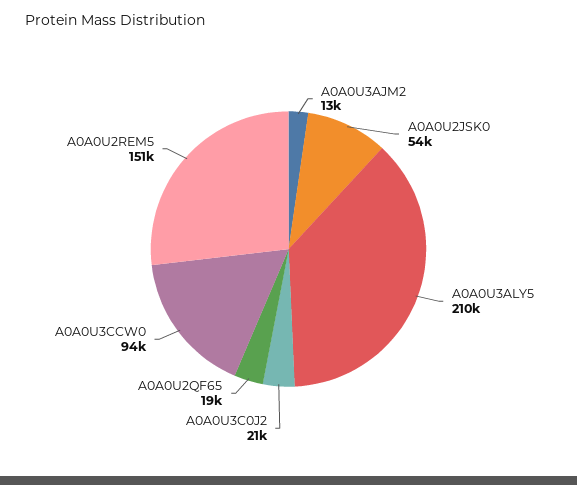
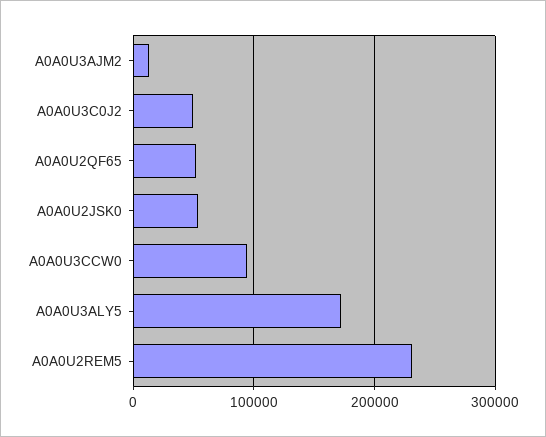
  {
    "A0A0U3AJM2": 13000,
    "A0A0U2JSK0": 54000,
-   "A0A0U3ALY5": 210000,
+   "A0A0U3ALY5": 170000,
-   "A0A0U3C0J2": 21000,
+   "A0A0U3C0J2": 50000,
-   "A0A0U2QF65": 19000,
+   "A0A0U2QF65": 50000,
    "A0A0U3CCW0": 94000,
-   "A0A0U2REM5": 151000
+   "A0A0U2REM5": 230000
  }

